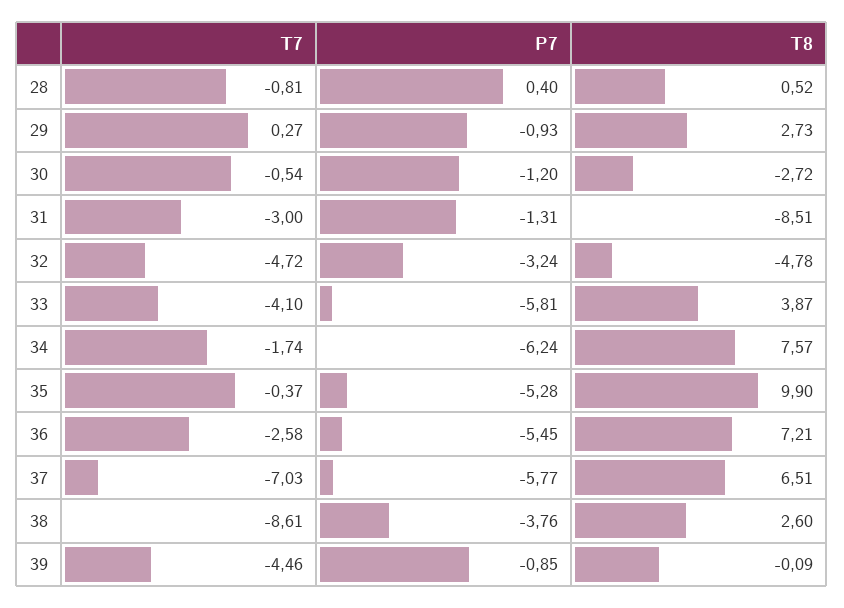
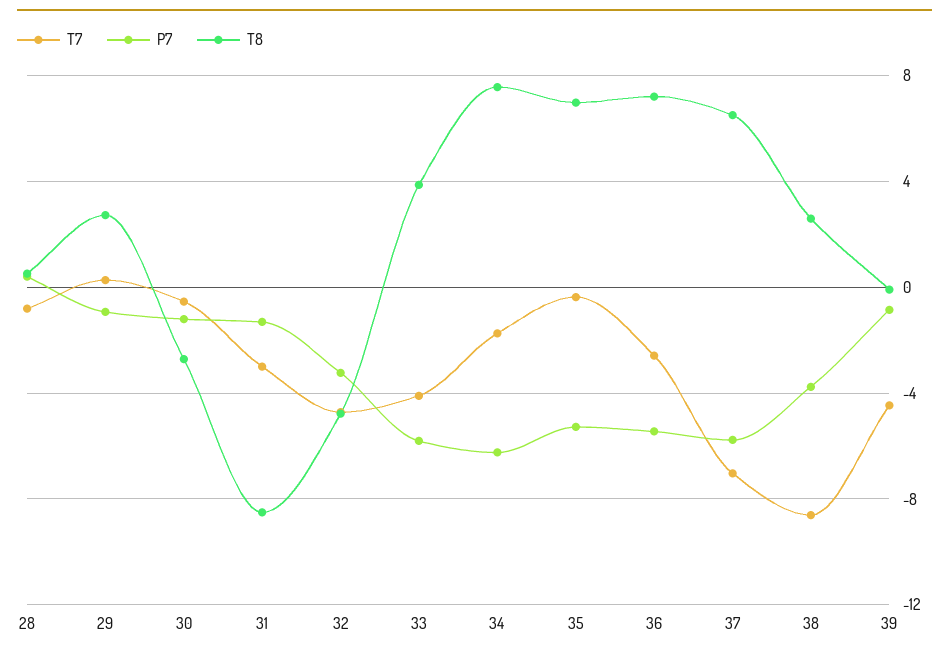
  {
    "T7": {
      "28": -0.81,
      "29": 0.27,
      "30": -0.54,
      "31": -3,
      "32": -4.72,
      "33": -4.1,
      "34": -1.74,
      "35": -0.37,
      "36": -2.58,
      "37": -7.03,
      "38": -8.61,
      "39": -4.46
    },
    "P7": {
      "28": 0.4,
      "29": -0.93,
      "30": -1.2,
      "31": -1.31,
      "32": -3.24,
      "33": -5.81,
      "34": -6.24,
      "35": -5.28,
      "36": -5.45,
      "37": -5.77,
      "38": -3.76,
      "39": -0.85
    },
    "T8": {
      "28": 0.52,
      "29": 2.73,
      "30": -2.72,
      "31": -8.51,
      "32": -4.78,
      "33": 3.87,
      "34": 7.57,
-     "35": 9.9,
+     "35": 7,
      "36": 7.21,
      "37": 6.51,
      "38": 2.6,
      "39": -0.09
    }
  }

